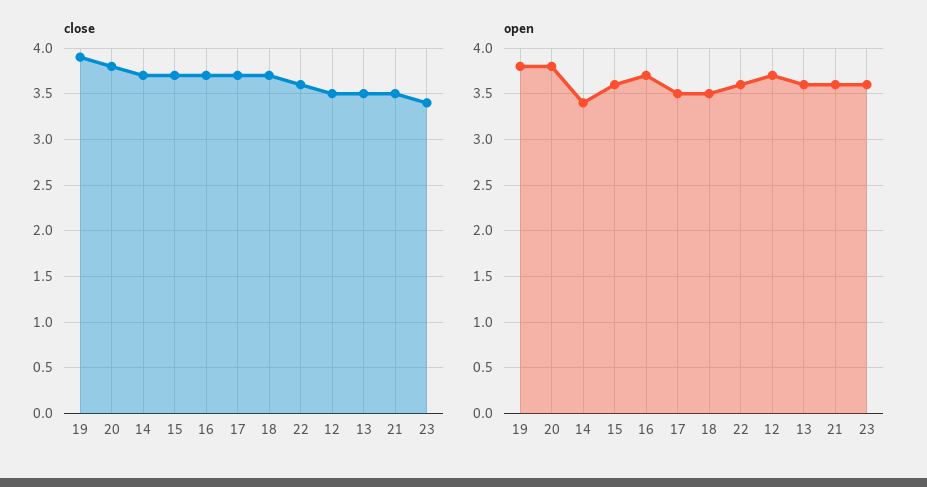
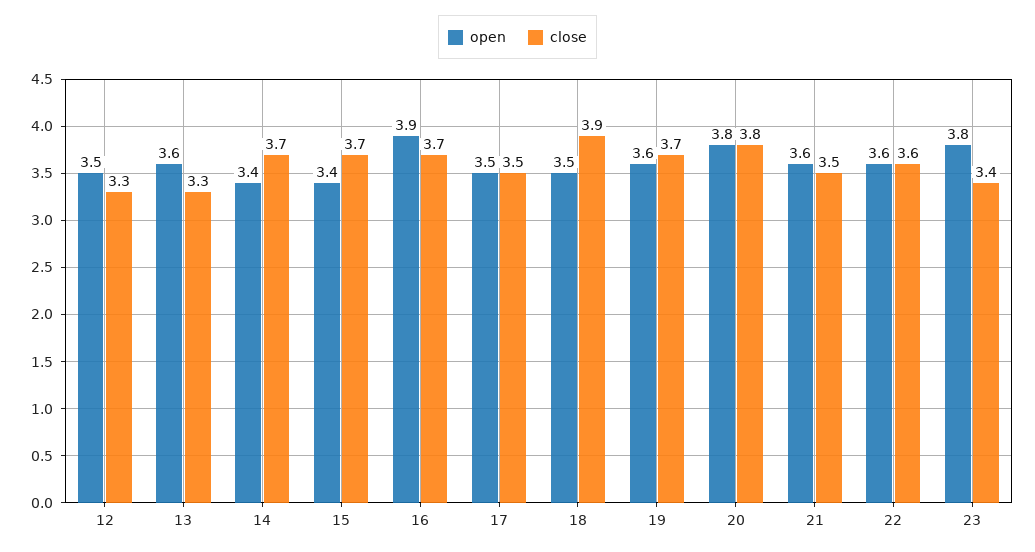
  {
    "close": {
-     "19": 3.9,
+     "19": 3.7,
      "20": 3.8,
      "14": 3.7,
      "15": 3.7,
      "16": 3.7,
-     "17": 3.7,
+     "17": 3.5,
-     "18": 3.7,
+     "18": 3.9,
      "22": 3.6,
-     "12": 3.5,
+     "12": 3.3,
-     "13": 3.5,
+     "13": 3.3,
      "21": 3.5,
      "23": 3.4
    },
    "open": {
-     "19": 3.8,
+     "19": 3.6,
      "20": 3.8,
      "14": 3.4,
-     "15": 3.6,
+     "15": 3.4,
-     "16": 3.7,
+     "16": 3.9,
      "17": 3.5,
      "18": 3.5,
      "22": 3.6,
-     "12": 3.7,
+     "12": 3.5,
      "13": 3.6,
      "21": 3.6,
-     "23": 3.6
+     "23": 3.8
    }
  }

